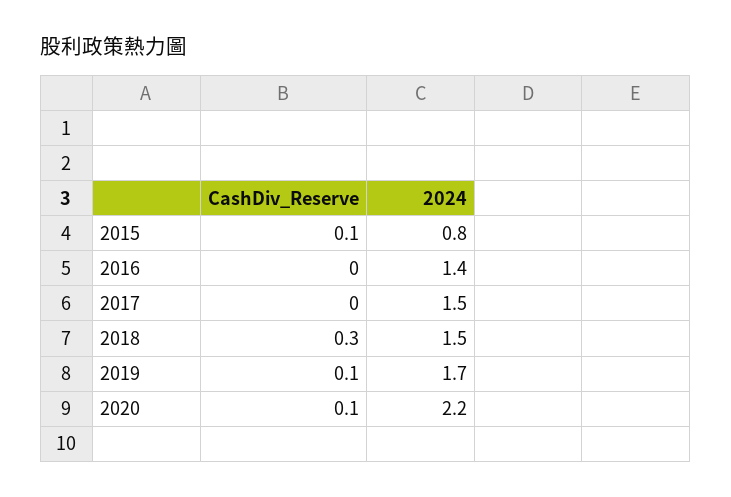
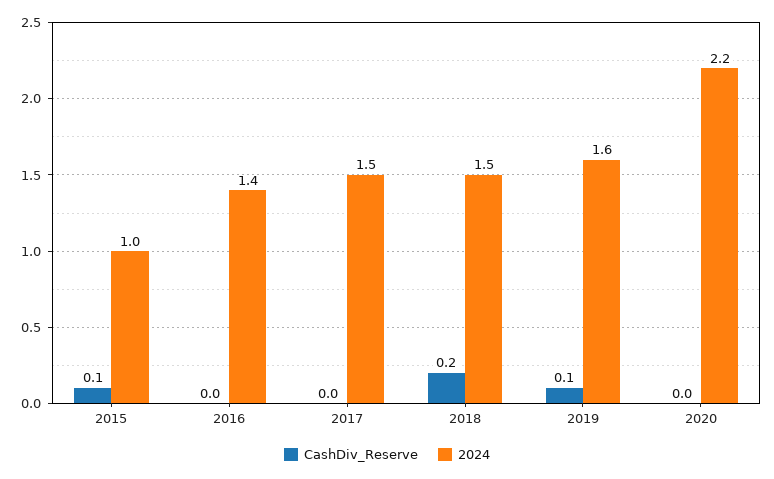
  {
    "CashDiv_Reserve": {
      "2015": 0.1,
      "2016": 0,
      "2017": 0,
-     "2018": 0.3,
+     "2018": 0.2,
      "2019": 0.1,
-     "2020": 0.1
+     "2020": 0
    },
    "2024": {
-     "2015": 0.8,
+     "2015": 1,
      "2016": 1.4,
      "2017": 1.5,
      "2018": 1.5,
-     "2019": 1.7,
+     "2019": 1.6,
      "2020": 2.2
    }
  }

